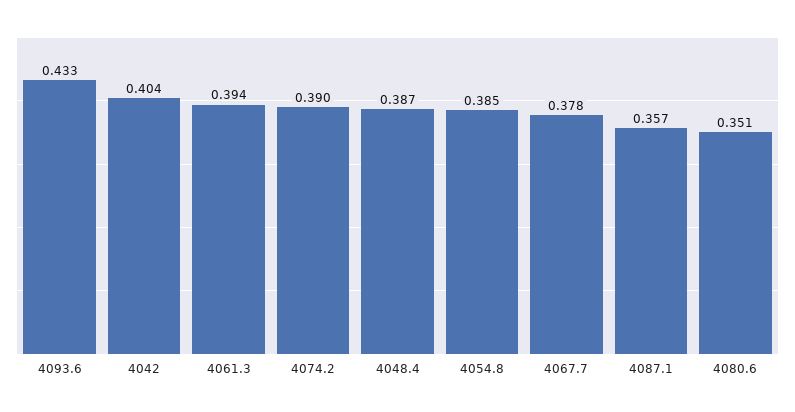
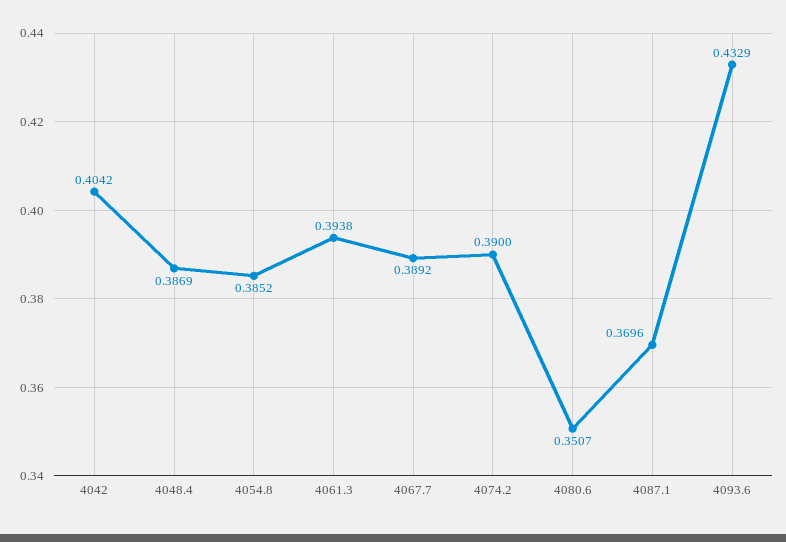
  {
    "4093.6": 0.4329,
    "4042": 0.4042,
    "4061.3": 0.3938,
    "4074.2": 0.39,
    "4048.4": 0.3869,
    "4054.8": 0.3852,
-   "4067.7": 0.378,
+   "4067.7": 0.3892,
-   "4087.1": 0.357,
+   "4087.1": 0.3696,
    "4080.6": 0.3507
  }

